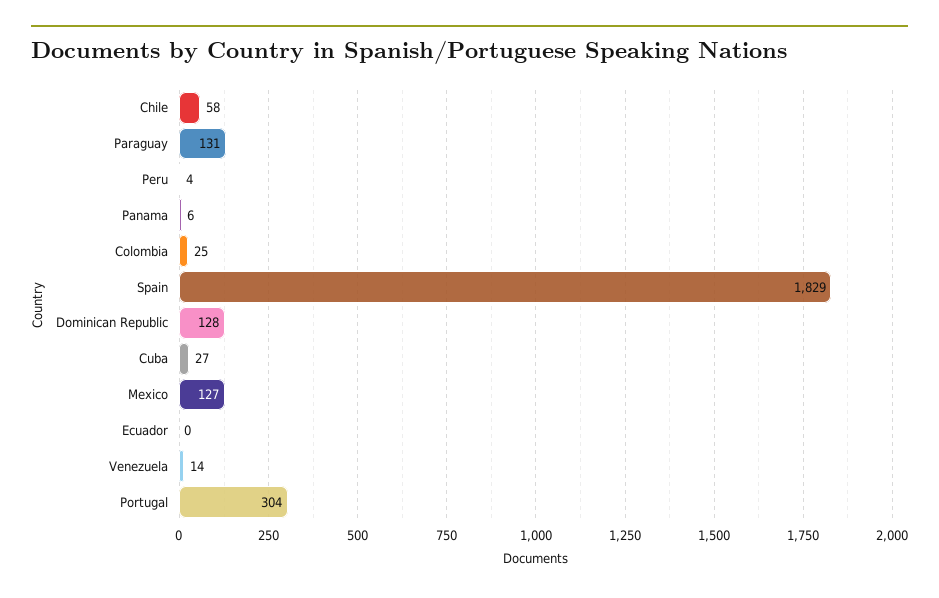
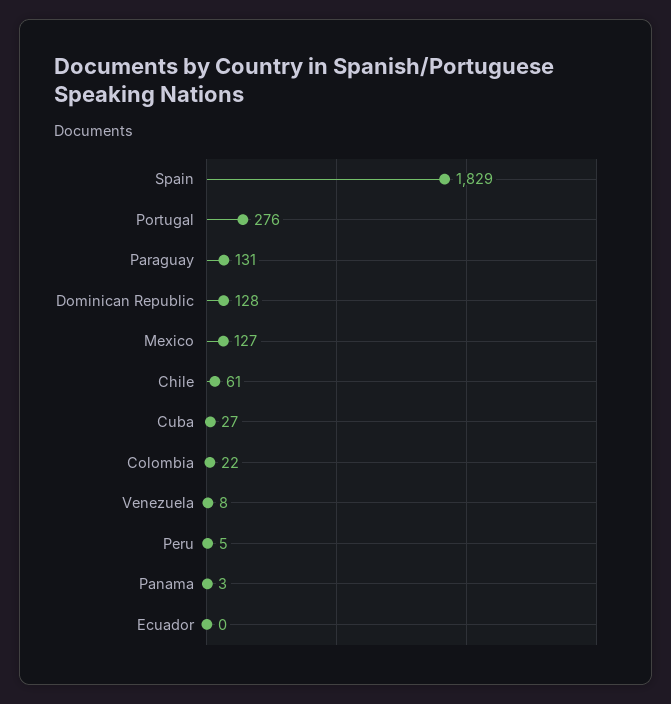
  {
-   "Chile": 58,
+   "Chile": 61,
    "Paraguay": 131,
-   "Peru": 4,
+   "Peru": 5,
-   "Panama": 6,
+   "Panama": 3,
-   "Colombia": 25,
+   "Colombia": 22,
    "Spain": 1829,
    "Dominican Republic": 128,
    "Cuba": 27,
    "Mexico": 127,
    "Ecuador": 0,
-   "Venezuela": 14,
+   "Venezuela": 8,
-   "Portugal": 304
+   "Portugal": 276
  }

